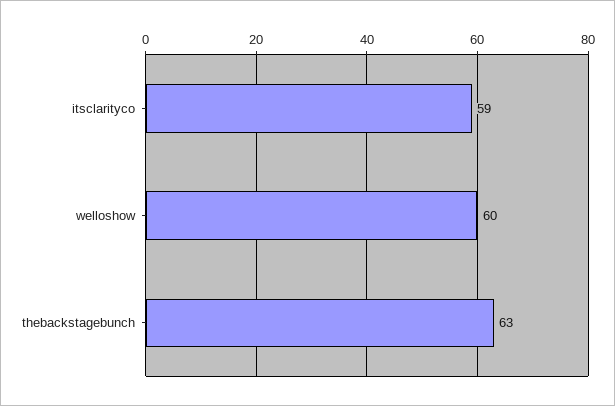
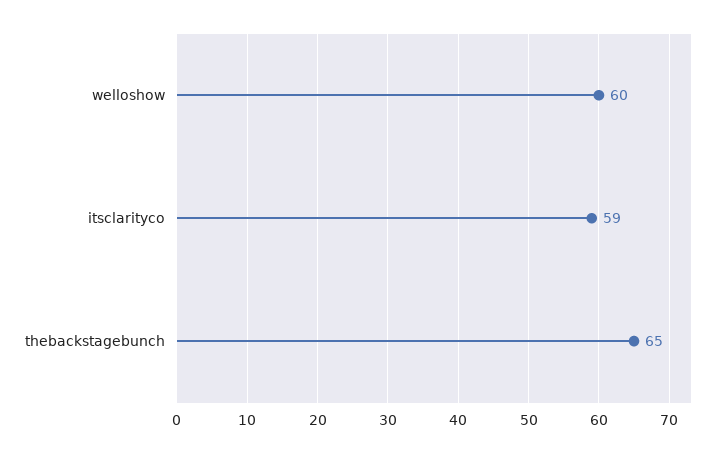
  {
    "itsclarityco": 59,
    "welloshow": 60,
-   "thebackstagebunch": 63
+   "thebackstagebunch": 65
  }

